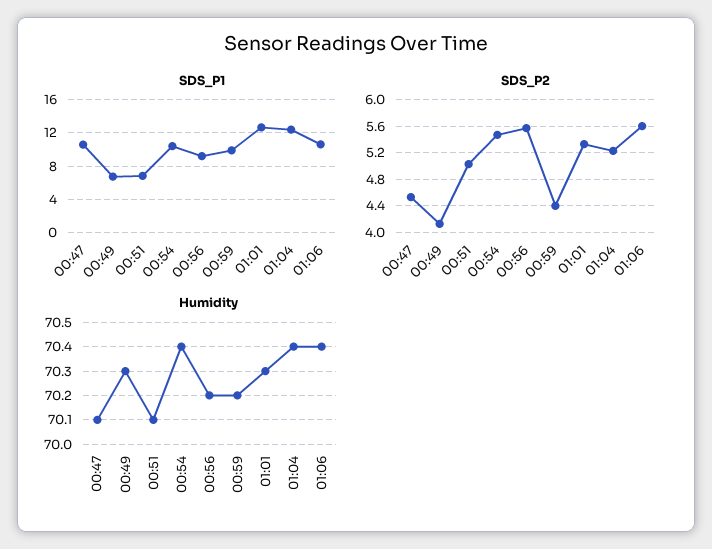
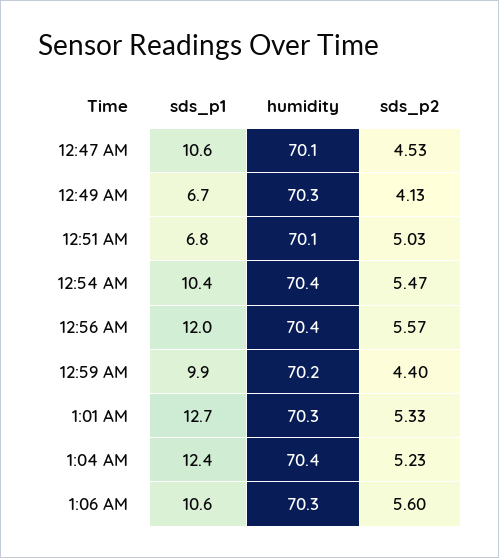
  {
    "SDS_P1": {
      "00:47": 10.6,
      "00:49": 6.7,
      "00:51": 6.8,
      "00:54": 10.4,
-     "00:56": 9,
+     "00:56": 12,
      "00:59": 9.9,
      "01:01": 12.7,
      "01:04": 12.4,
      "01:06": 10.6
    },
    "SDS_P2": {
      "00:47": 4.53,
      "00:49": 4.13,
      "00:51": 5.03,
      "00:54": 5.47,
      "00:56": 5.57,
      "00:59": 4.4,
      "01:01": 5.33,
      "01:04": 5.23,
      "01:06": 5.6
    },
    "Humidity": {
      "00:47": 70.1,
      "00:49": 70.3,
      "00:51": 70.1,
      "00:54": 70.4,
-     "00:56": 70.2,
+     "00:56": 70.4,
      "00:59": 70.2,
      "01:01": 70.3,
      "01:04": 70.4,
-     "01:06": 70.4
+     "01:06": 70.3
    }
  }

